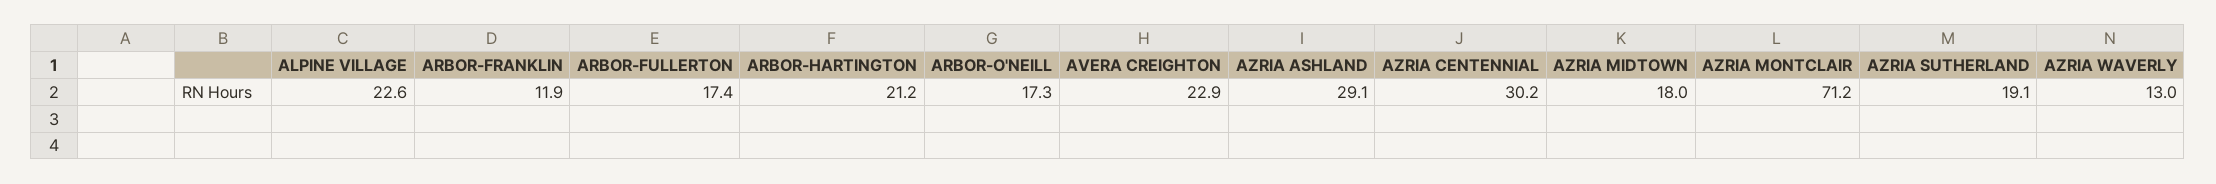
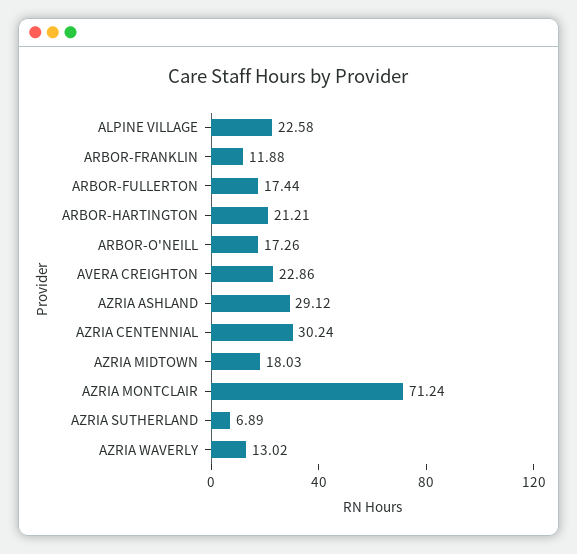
  {
    "ALPINE VILLAGE": 22.58,
    "ARBOR-FRANKLIN": 11.88,
    "ARBOR-FULLERTON": 17.44,
    "ARBOR-HARTINGTON": 21.21,
    "ARBOR-O'NEILL": 17.26,
    "AVERA CREIGHTON": 22.86,
    "AZRIA ASHLAND": 29.12,
    "AZRIA CENTENNIAL": 30.24,
    "AZRIA MIDTOWN": 18.03,
    "AZRIA MONTCLAIR": 71.24,
-   "AZRIA SUTHERLAND": 19.1,
+   "AZRIA SUTHERLAND": 6.89,
    "AZRIA WAVERLY": 13.02
  }

